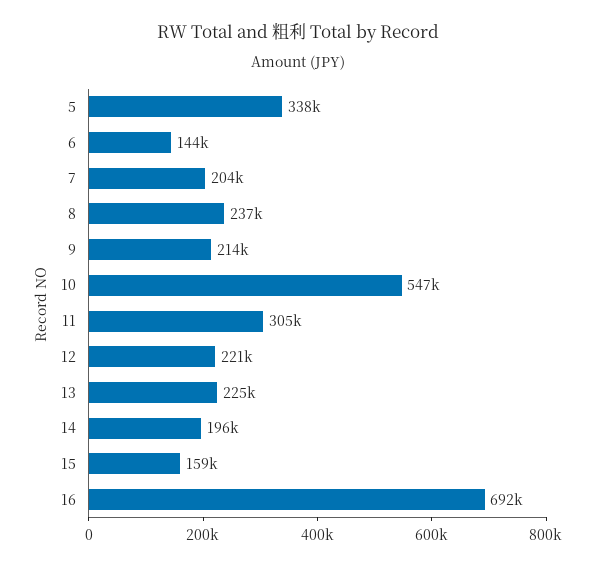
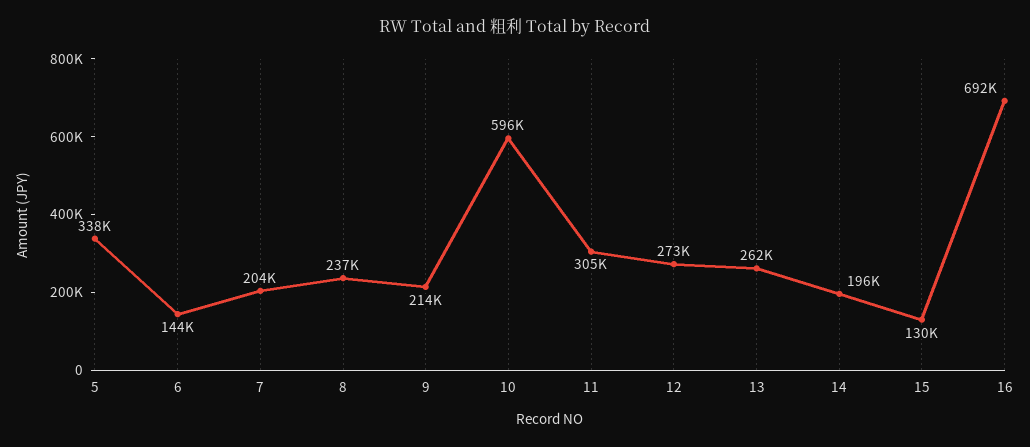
  {
    "5": 338000,
    "6": 144000,
    "7": 204000,
    "8": 237000,
    "9": 214000,
-   "10": 547000,
+   "10": 596000,
    "11": 305000,
-   "12": 221000,
+   "12": 273000,
-   "13": 225000,
+   "13": 262000,
    "14": 196000,
-   "15": 159000,
+   "15": 130000,
    "16": 692000
  }

